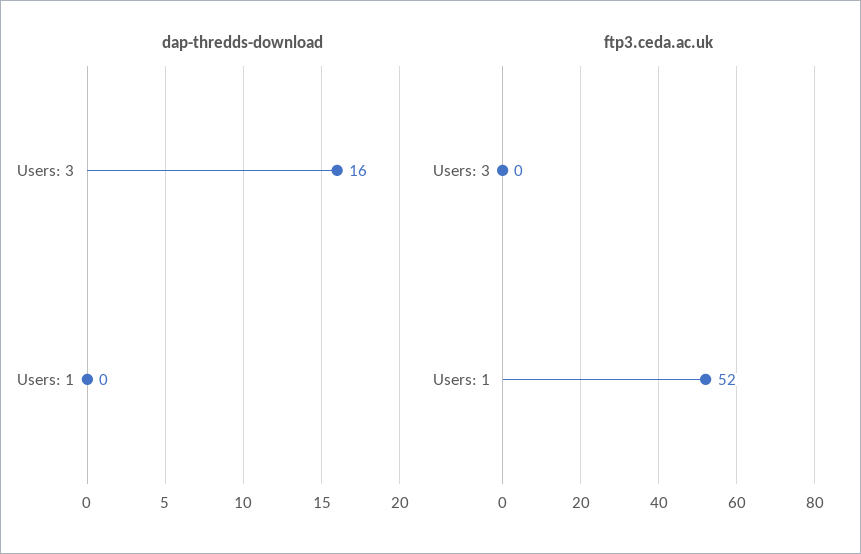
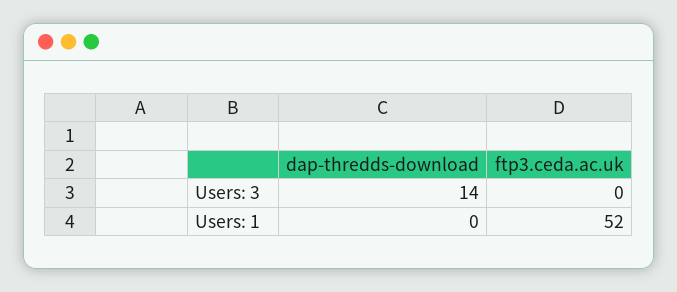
  {
    "dap-thredds-download": {
-     "Users: 3": 16,
+     "Users: 3": 14,
      "Users: 1": 0
    },
    "ftp3.ceda.ac.uk": {
      "Users: 3": 0,
      "Users: 1": 52
    }
  }

